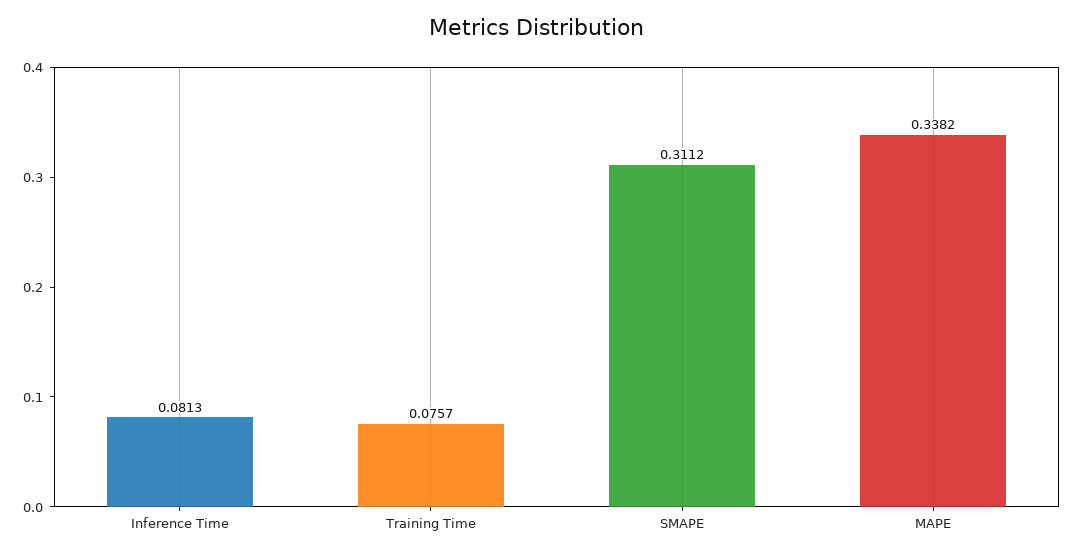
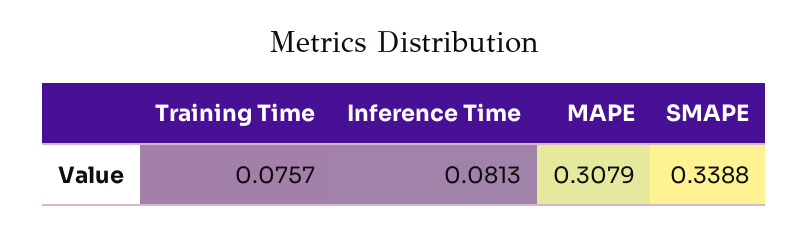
  {
    "Inference Time": 0.0813,
    "Training Time": 0.0757,
-   "SMAPE": 0.3112,
+   "SMAPE": 0.3388,
-   "MAPE": 0.3382
+   "MAPE": 0.3079
  }

